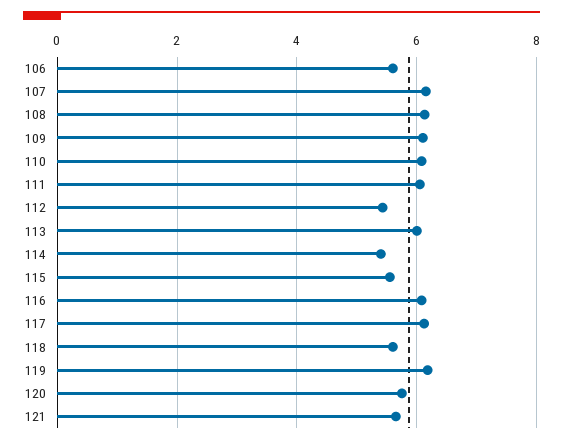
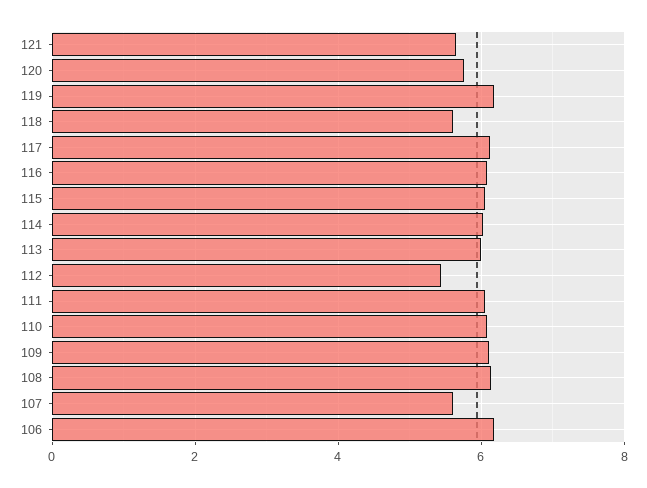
  {
-   "106": 5.6,
+   "106": 6.2,
-   "107": 6.2,
+   "107": 5.6,
    "108": 6.2,
    "109": 6.2,
    "110": 6,
    "111": 6,
    "112": 5.4,
    "113": 6,
-   "114": 5.4,
+   "114": 6,
-   "115": 5.6,
+   "115": 6,
    "116": 6,
    "117": 6.2,
    "118": 5.6,
    "119": 6.2,
    "120": 5.8,
    "121": 5.6
  }

